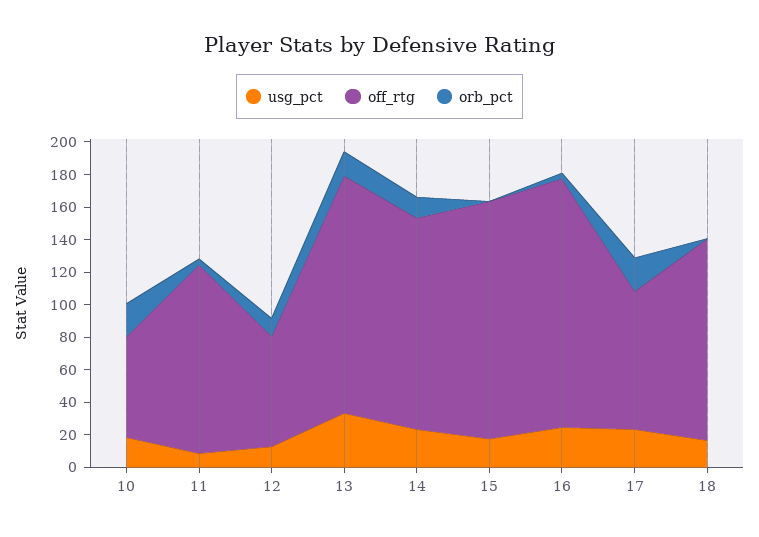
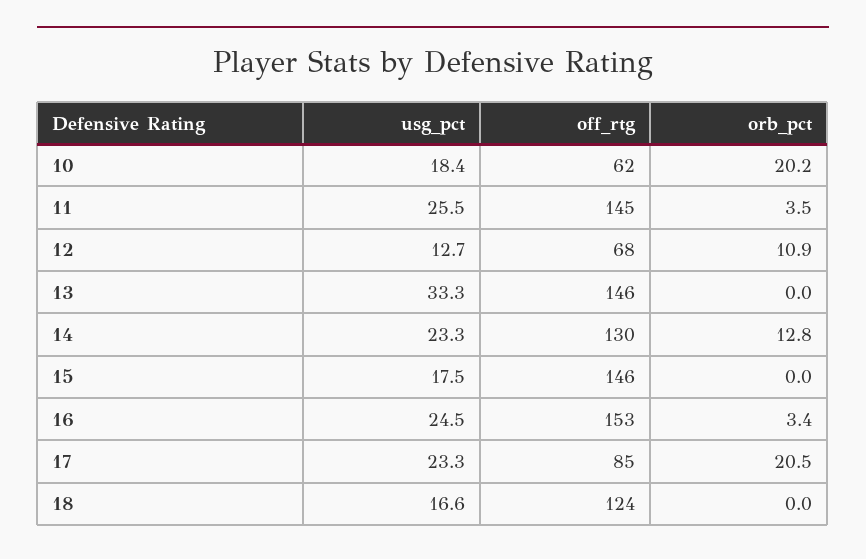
  {
    "usg_pct": {
      "10": 18.4,
-     "11": 10,
+     "11": 25.5,
      "12": 12.7,
      "13": 33.3,
      "14": 23.3,
      "15": 17.5,
      "16": 24.5,
      "17": 23.3,
      "18": 16.6
    },
    "off_rtg": {
      "10": 62,
-     "11": 115,
+     "11": 145,
      "12": 68,
      "13": 146,
      "14": 130,
      "15": 146,
      "16": 153,
      "17": 85,
      "18": 124
    },
    "orb_pct": {
      "10": 20.2,
      "11": 3.5,
      "12": 10.9,
-     "13": 15,
+     "13": 0,
      "14": 12.8,
      "15": 0,
      "16": 3.4,
      "17": 20.5,
      "18": 0
    }
  }

